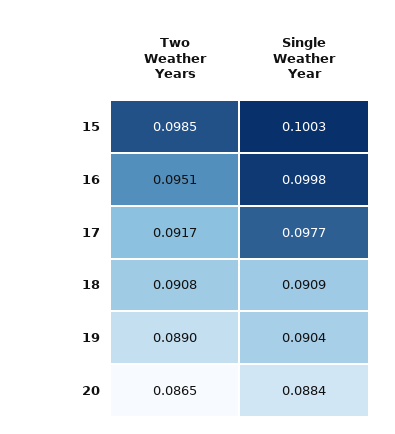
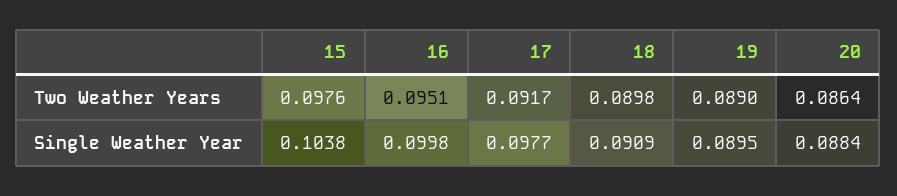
  {
    "Two Weather Years": {
-     "15": 0.0985,
+     "15": 0.0976,
      "16": 0.0951,
      "17": 0.0917,
-     "18": 0.0908,
+     "18": 0.0898,
      "19": 0.089,
-     "20": 0.0865
+     "20": 0.0864
    },
    "Single Weather Year": {
-     "15": 0.1003,
+     "15": 0.1038,
      "16": 0.0998,
      "17": 0.0977,
      "18": 0.0909,
-     "19": 0.0904,
+     "19": 0.0895,
      "20": 0.0884
    }
  }

